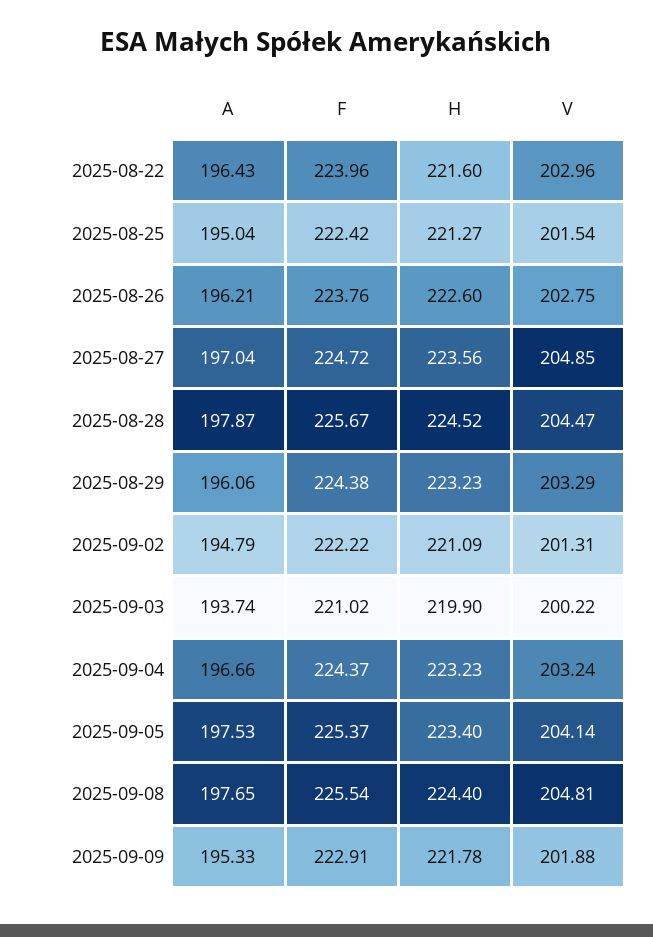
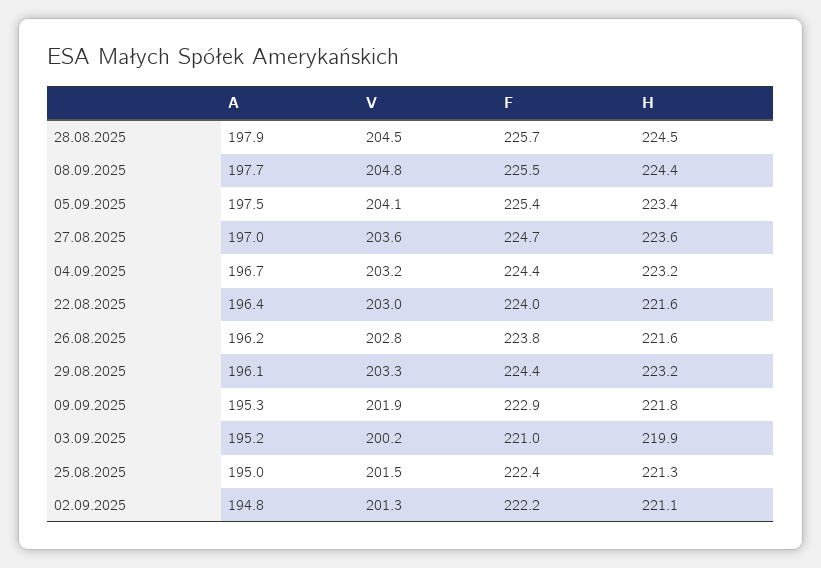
  {
    "A": {
      "2025-08-22": 196.43,
      "2025-08-25": 195.04,
      "2025-08-26": 196.21,
      "2025-08-27": 197.04,
      "2025-08-28": 197.87,
      "2025-08-29": 196.06,
      "2025-09-02": 194.79,
-     "2025-09-03": 193.74,
+     "2025-09-03": 195.2,
      "2025-09-04": 196.66,
      "2025-09-05": 197.53,
      "2025-09-08": 197.65,
      "2025-09-09": 195.33
    },
    "F": {
      "2025-08-22": 223.96,
      "2025-08-25": 222.42,
      "2025-08-26": 223.76,
      "2025-08-27": 224.72,
      "2025-08-28": 225.67,
      "2025-08-29": 224.38,
      "2025-09-02": 222.22,
      "2025-09-03": 221.02,
      "2025-09-04": 224.37,
      "2025-09-05": 225.37,
      "2025-09-08": 225.54,
      "2025-09-09": 222.91
    },
    "H": {
      "2025-08-22": 221.6,
      "2025-08-25": 221.27,
-     "2025-08-26": 222.6,
+     "2025-08-26": 221.6,
      "2025-08-27": 223.56,
      "2025-08-28": 224.52,
      "2025-08-29": 223.23,
      "2025-09-02": 221.09,
      "2025-09-03": 219.9,
      "2025-09-04": 223.23,
      "2025-09-05": 223.4,
      "2025-09-08": 224.4,
      "2025-09-09": 221.78
    },
    "V": {
      "2025-08-22": 202.96,
      "2025-08-25": 201.54,
      "2025-08-26": 202.75,
-     "2025-08-27": 204.85,
+     "2025-08-27": 203.6,
      "2025-08-28": 204.47,
      "2025-08-29": 203.29,
      "2025-09-02": 201.31,
      "2025-09-03": 200.22,
      "2025-09-04": 203.24,
      "2025-09-05": 204.14,
      "2025-09-08": 204.81,
      "2025-09-09": 201.88
    }
  }

